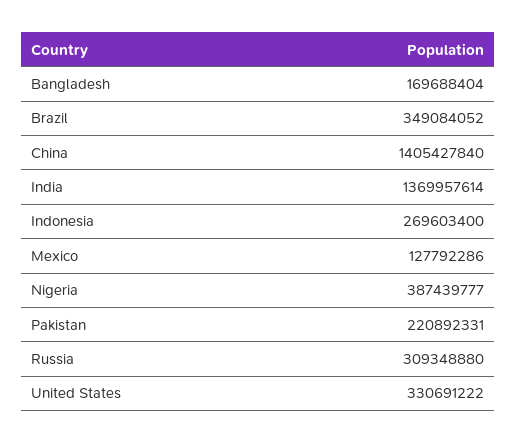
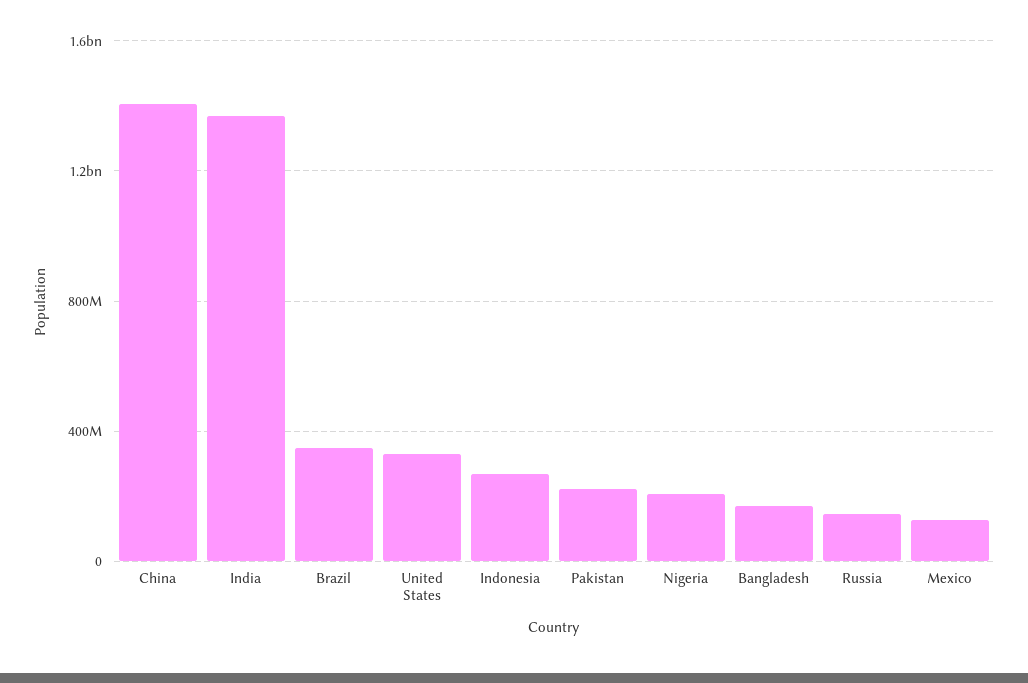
  {
    "Bangladesh": 169688404,
    "Brazil": 349084052,
    "China": 1405427840,
    "India": 1369957614,
    "Indonesia": 269603400,
    "Mexico": 127792286,
-   "Nigeria": 387439777,
+   "Nigeria": 200000000,
    "Pakistan": 220892331,
-   "Russia": 309348880,
+   "Russia": 150000000,
    "United States": 330691222
  }

